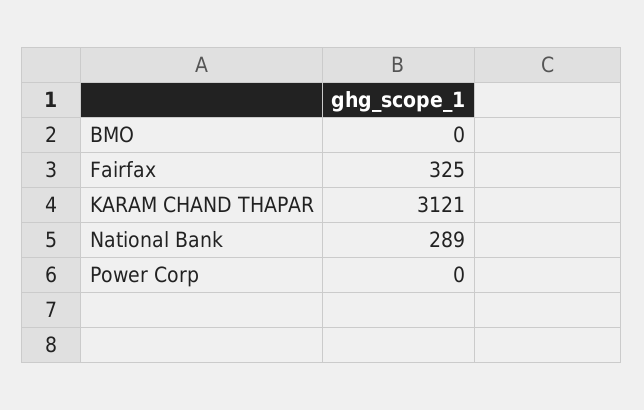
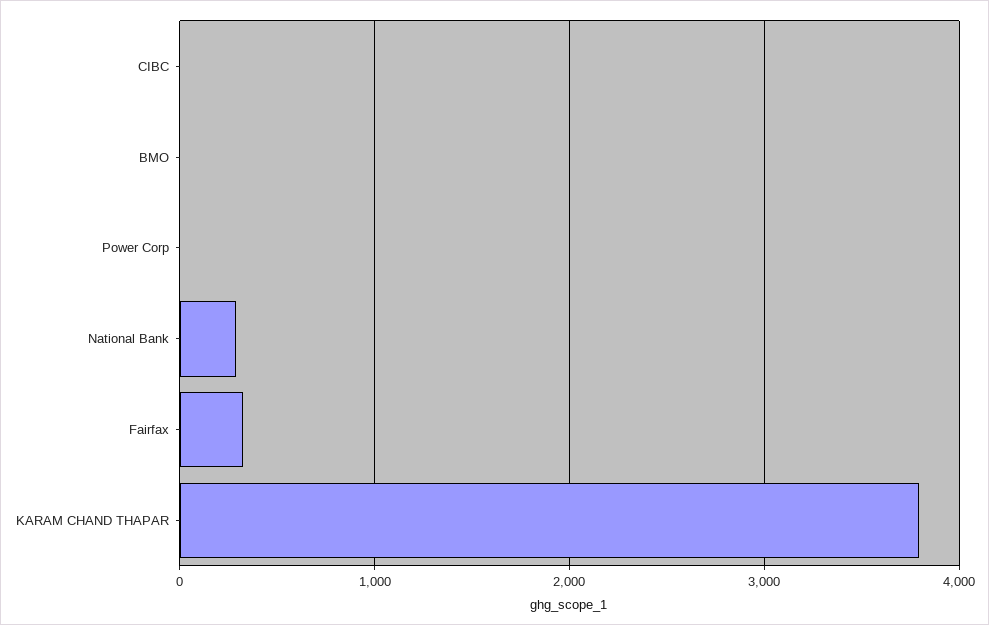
  {
    "BMO": 0,
    "Fairfax": 325,
-   "KARAM CHAND THAPAR": 3121,
+   "KARAM CHAND THAPAR": 3800,
    "National Bank": 289,
-   "Power Corp": 0
+   "Power Corp": 0,
+   "CIBC": 0
  }

